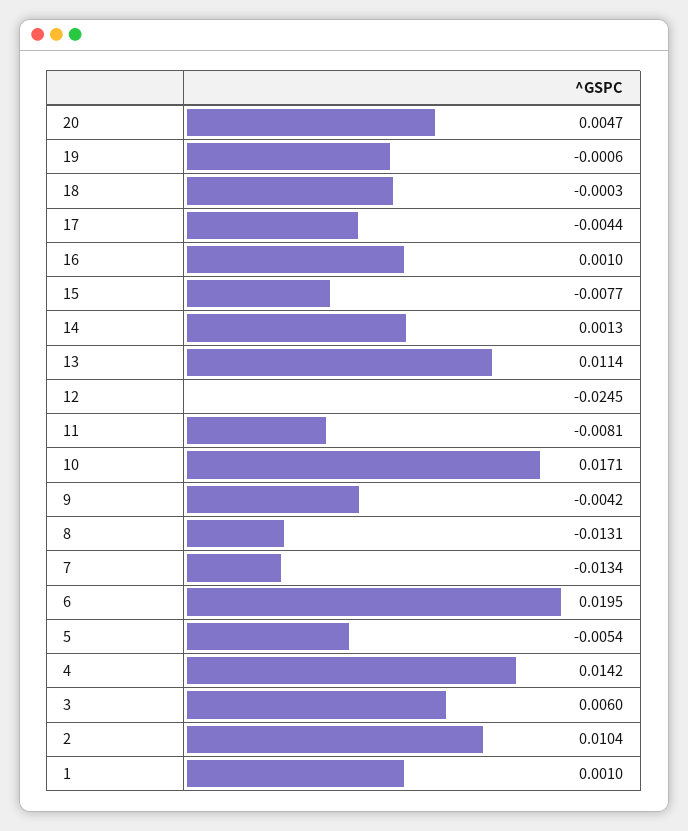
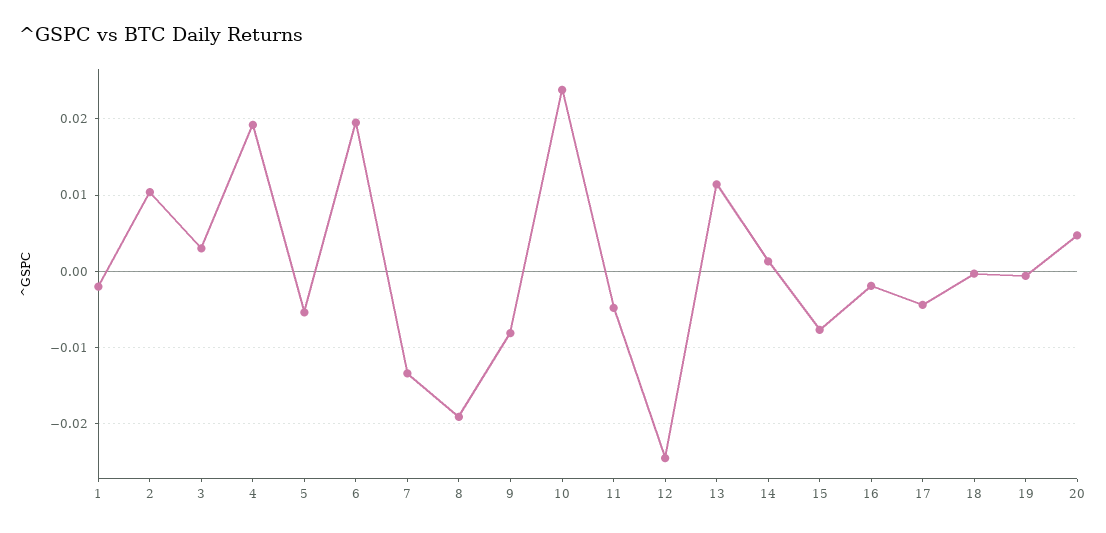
  {
    "20": 0.0047,
    "19": -0.0006,
    "18": -0.0003,
    "17": -0.0044,
-   "16": 0.001,
+   "16": -0.002,
    "15": -0.0077,
    "14": 0.0013,
    "13": 0.0114,
    "12": -0.0245,
-   "11": -0.0081,
+   "11": -0.005,
-   "10": 0.0171,
+   "10": 0.024,
-   "9": -0.0042,
+   "9": -0.008,
-   "8": -0.0131,
+   "8": -0.019,
    "7": -0.0134,
    "6": 0.0195,
    "5": -0.0054,
-   "4": 0.0142,
+   "4": 0.019,
-   "3": 0.006,
+   "3": 0.003,
    "2": 0.0104,
-   "1": 0.001
+   "1": -0.002
  }

